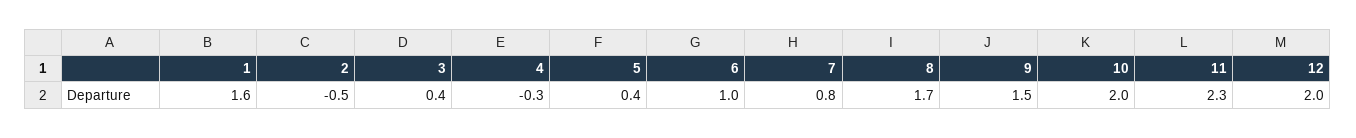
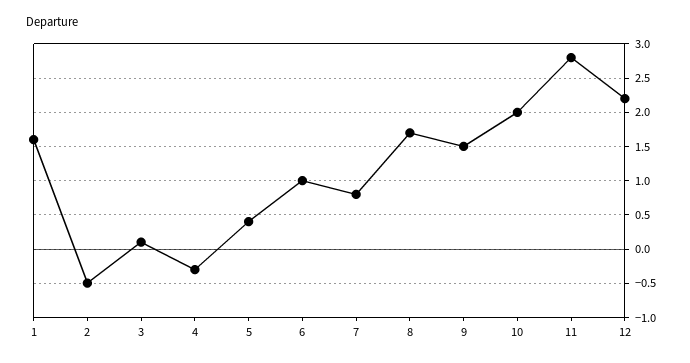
  {
    "1": 1.6,
    "2": -0.5,
-   "3": 0.4,
+   "3": 0.1,
    "4": -0.3,
    "5": 0.4,
    "6": 1,
    "7": 0.8,
    "8": 1.7,
    "9": 1.5,
    "10": 2,
-   "11": 2.3,
+   "11": 2.8,
-   "12": 2
+   "12": 2.2
  }

